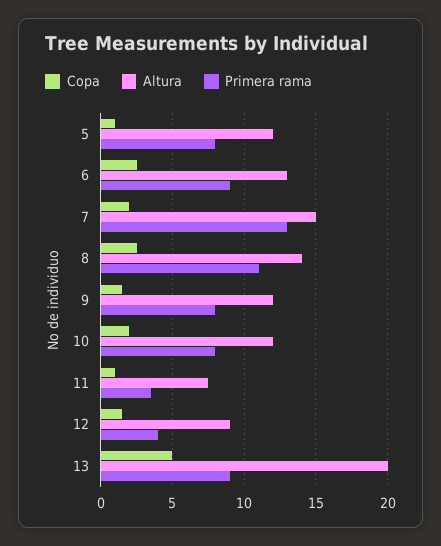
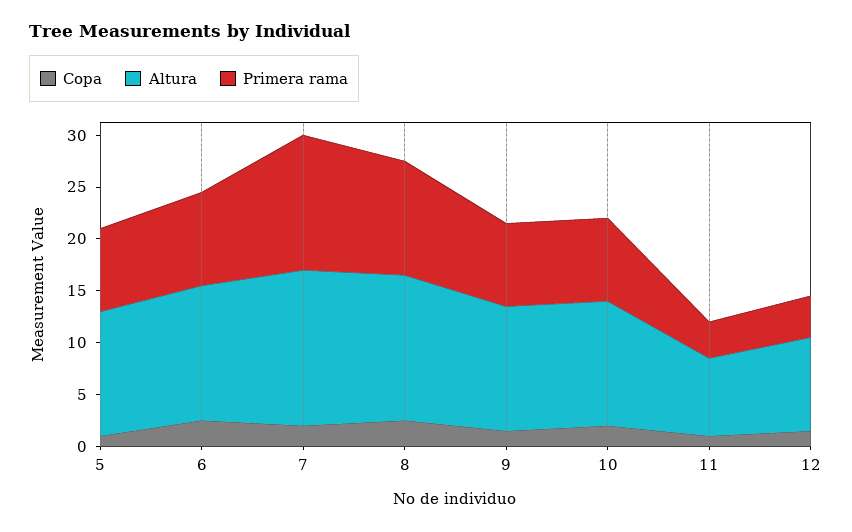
  {
    "Copa": {
      "5": 1,
      "6": 2.5,
      "7": 2,
      "8": 2.5,
      "9": 1.5,
      "10": 2,
      "11": 1,
-     "12": 1.5,
+     "12": 1.5
-     "13": 5
    },
    "Altura": {
      "5": 12,
      "6": 13,
      "7": 15,
      "8": 14,
      "9": 12,
      "10": 12,
      "11": 7.5,
-     "12": 9,
+     "12": 9
-     "13": 20
    },
    "Primera rama": {
      "5": 8,
      "6": 9,
      "7": 13,
      "8": 11,
      "9": 8,
      "10": 8,
      "11": 3.5,
-     "12": 4,
+     "12": 4
-     "13": 9
    }
  }

